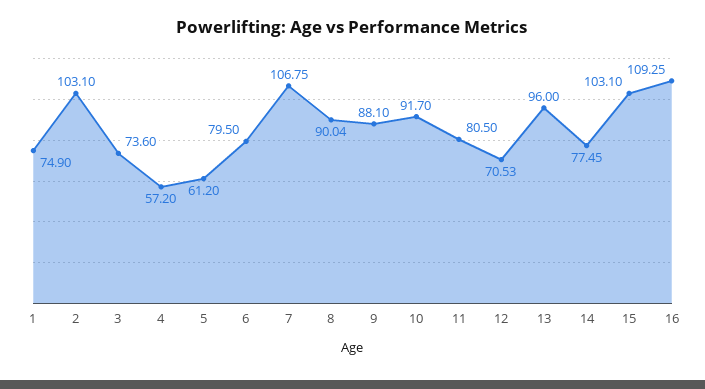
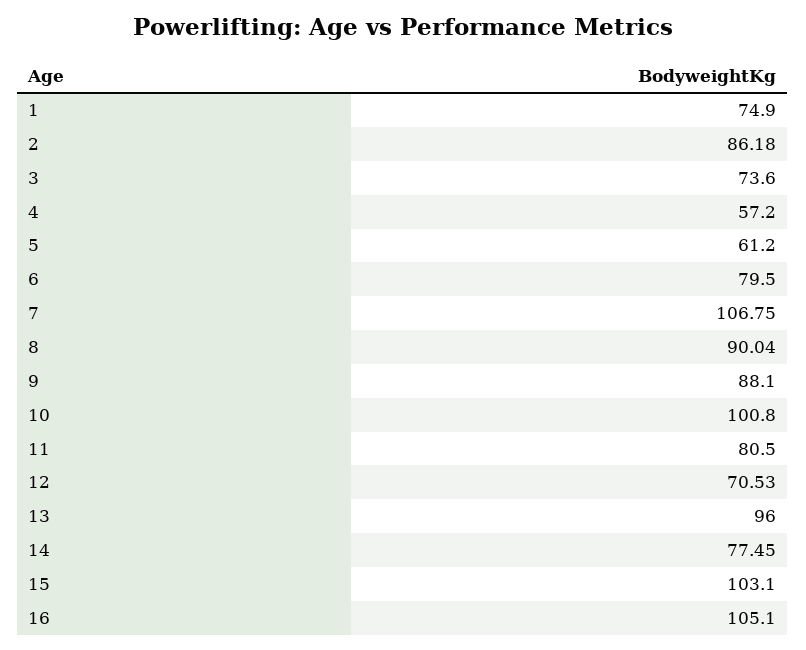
  {
    "1": 74.9,
-   "2": 103.1,
+   "2": 86.18,
    "3": 73.6,
    "4": 57.2,
    "5": 61.2,
    "6": 79.5,
    "7": 106.75,
    "8": 90.04,
    "9": 88.1,
-   "10": 91.7,
+   "10": 100.8,
    "11": 80.5,
    "12": 70.53,
    "13": 96,
    "14": 77.45,
    "15": 103.1,
-   "16": 109.25
+   "16": 105.1
  }

